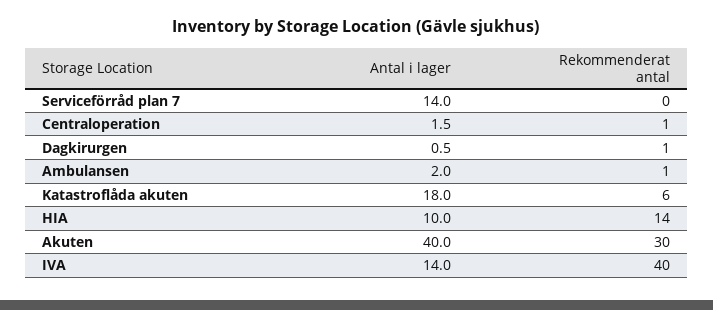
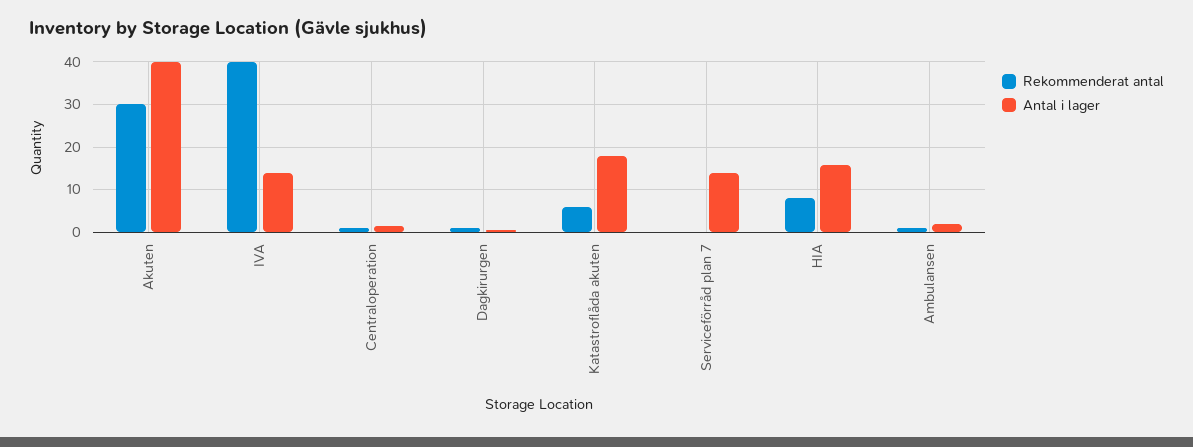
  {
    "Antal i lager": {
      "Serviceförråd plan 7": 14,
      "Centraloperation": 1.5,
      "Dagkirurgen": 0.5,
      "Ambulansen": 2,
      "Katastroflåda akuten": 18,
-     "HIA": 10,
+     "HIA": 16,
      "Akuten": 40,
      "IVA": 14
    },
    "Rekommenderat antal": {
      "Serviceförråd plan 7": 0,
      "Centraloperation": 1,
      "Dagkirurgen": 1,
      "Ambulansen": 1,
      "Katastroflåda akuten": 6,
-     "HIA": 14,
+     "HIA": 8,
      "Akuten": 30,
      "IVA": 40
    }
  }

